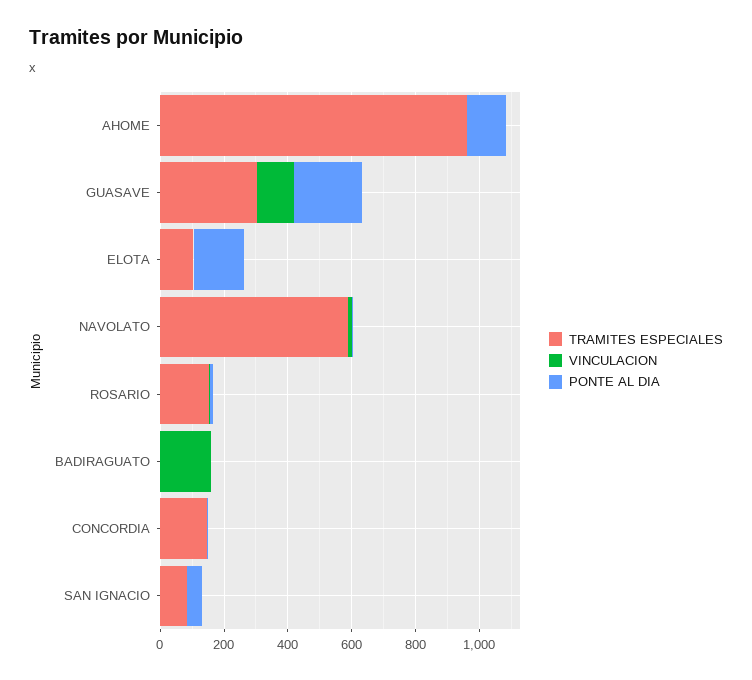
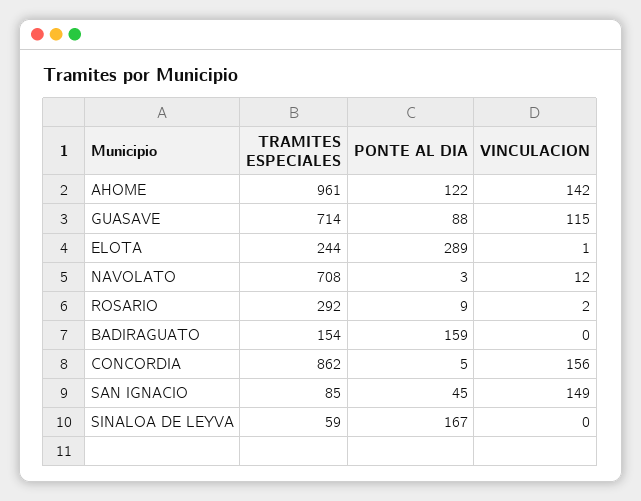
  {
    "TRAMITES ESPECIALES": {
      "AHOME": 961,
-     "GUASAVE": 300,
+     "GUASAVE": 714,
-     "ELOTA": 100,
+     "ELOTA": 244,
-     "NAVOLATO": 600,
+     "NAVOLATO": 708,
-     "ROSARIO": 150,
+     "ROSARIO": 292,
-     "BADIRAGUATO": 0,
+     "BADIRAGUATO": 154,
-     "CONCORDIA": 150,
+     "CONCORDIA": 862,
-     "SAN IGNACIO": 85
+     "SAN IGNACIO": 85,
+     "SINALOA DE LEYVA": 59
    },
    "VINCULACION": {
-     "AHOME": 0,
+     "AHOME": 142,
      "GUASAVE": 115,
      "ELOTA": 1,
      "NAVOLATO": 12,
      "ROSARIO": 2,
-     "BADIRAGUATO": 150,
+     "BADIRAGUATO": 0,
-     "CONCORDIA": 0,
+     "CONCORDIA": 156,
-     "SAN IGNACIO": 0
+     "SAN IGNACIO": 149,
+     "SINALOA DE LEYVA": 0
    },
    "PONTE AL DIA": {
      "AHOME": 122,
-     "GUASAVE": 200,
+     "GUASAVE": 88,
-     "ELOTA": 150,
+     "ELOTA": 289,
      "NAVOLATO": 3,
      "ROSARIO": 9,
-     "BADIRAGUATO": 0,
+     "BADIRAGUATO": 159,
      "CONCORDIA": 5,
-     "SAN IGNACIO": 45
+     "SAN IGNACIO": 45,
+     "SINALOA DE LEYVA": 167
    }
  }

